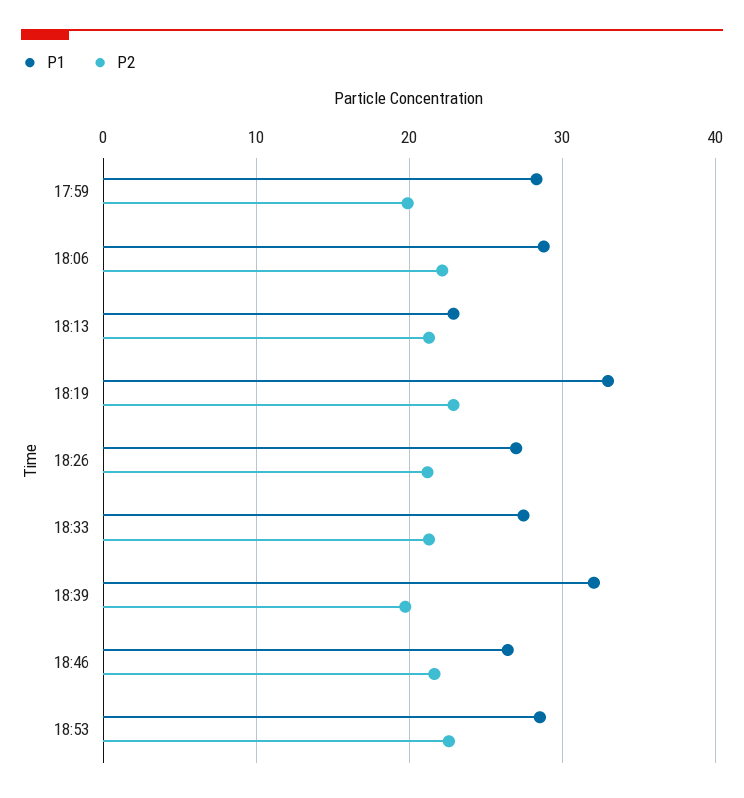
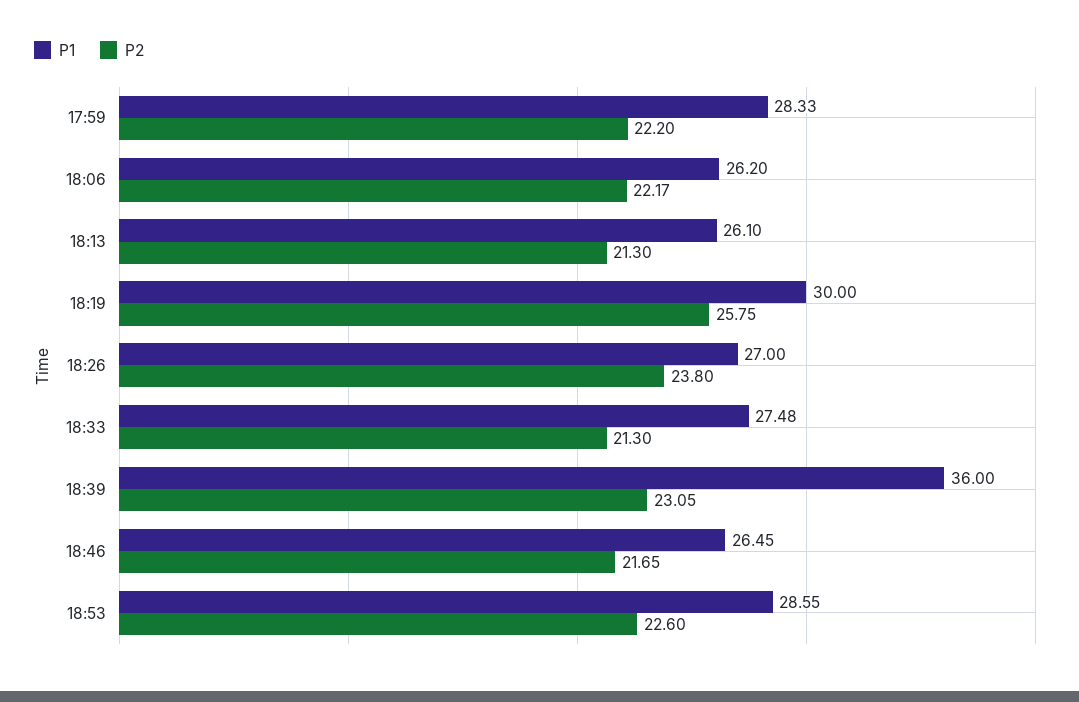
  {
    "P1": {
      "17:59": 28.33,
-     "18:06": 29,
+     "18:06": 26.2,
-     "18:13": 23,
+     "18:13": 26.1,
-     "18:19": 33,
+     "18:19": 30,
      "18:26": 27,
      "18:33": 27.48,
-     "18:39": 32,
+     "18:39": 36,
      "18:46": 26.45,
      "18:53": 28.55
    },
    "P2": {
-     "17:59": 20,
+     "17:59": 22.2,
      "18:06": 22.17,
      "18:13": 21.3,
-     "18:19": 23,
+     "18:19": 25.75,
-     "18:26": 21,
+     "18:26": 23.8,
      "18:33": 21.3,
-     "18:39": 20,
+     "18:39": 23.05,
      "18:46": 21.65,
      "18:53": 22.6
    }
  }

